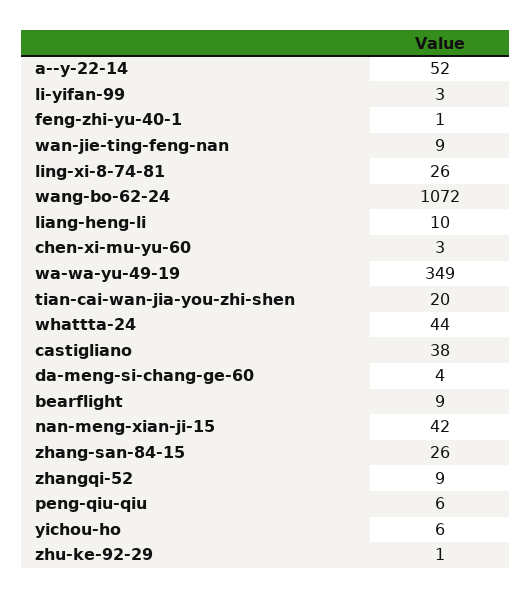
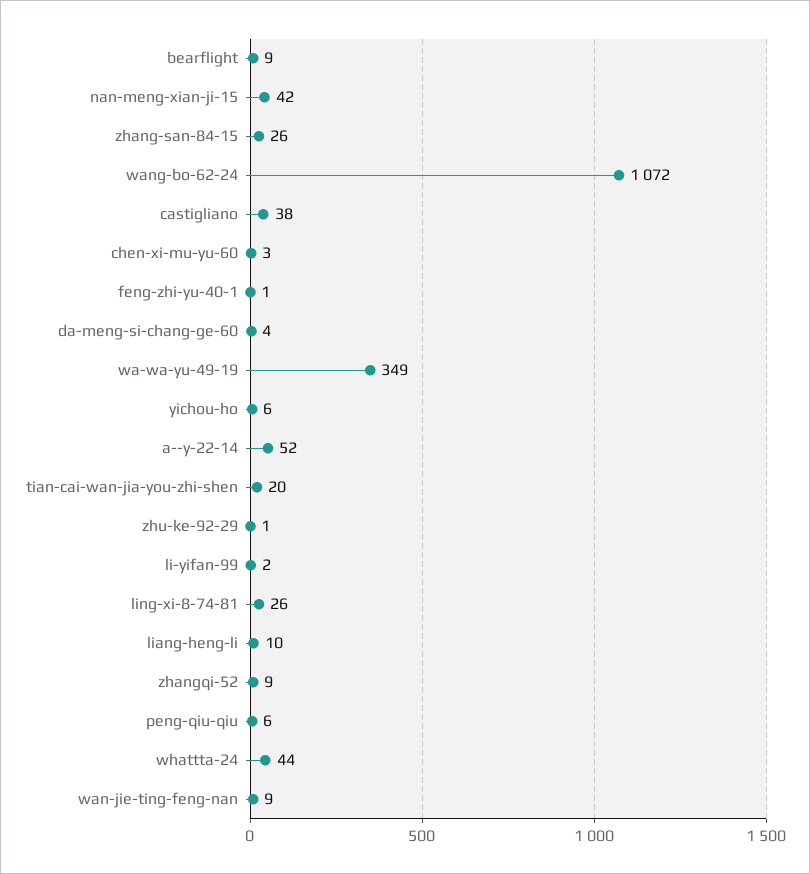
  {
    "a--y-22-14": 52,
-   "li-yifan-99": 3,
+   "li-yifan-99": 2,
    "feng-zhi-yu-40-1": 1,
    "wan-jie-ting-feng-nan": 9,
    "ling-xi-8-74-81": 26,
    "wang-bo-62-24": 1072,
    "liang-heng-li": 10,
    "chen-xi-mu-yu-60": 3,
    "wa-wa-yu-49-19": 349,
    "tian-cai-wan-jia-you-zhi-shen": 20,
    "whattta-24": 44,
    "castigliano": 38,
    "da-meng-si-chang-ge-60": 4,
    "bearflight": 9,
    "nan-meng-xian-ji-15": 42,
    "zhang-san-84-15": 26,
    "zhangqi-52": 9,
    "peng-qiu-qiu": 6,
    "yichou-ho": 6,
    "zhu-ke-92-29": 1
  }

